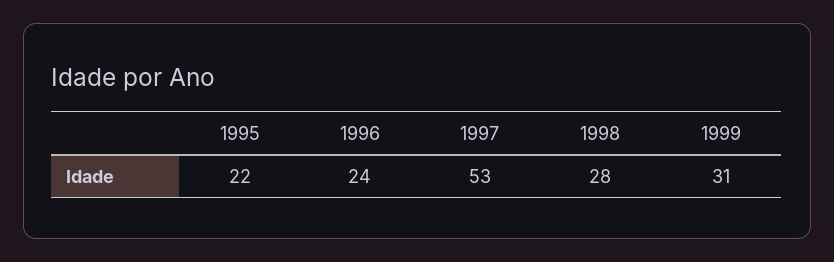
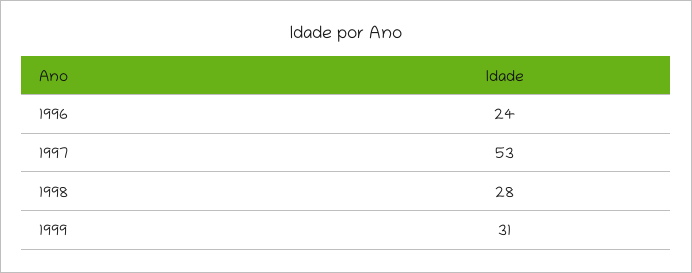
  {
-   "1995": 22,
    "1996": 24,
    "1997": 53,
    "1998": 28,
    "1999": 31
  }

